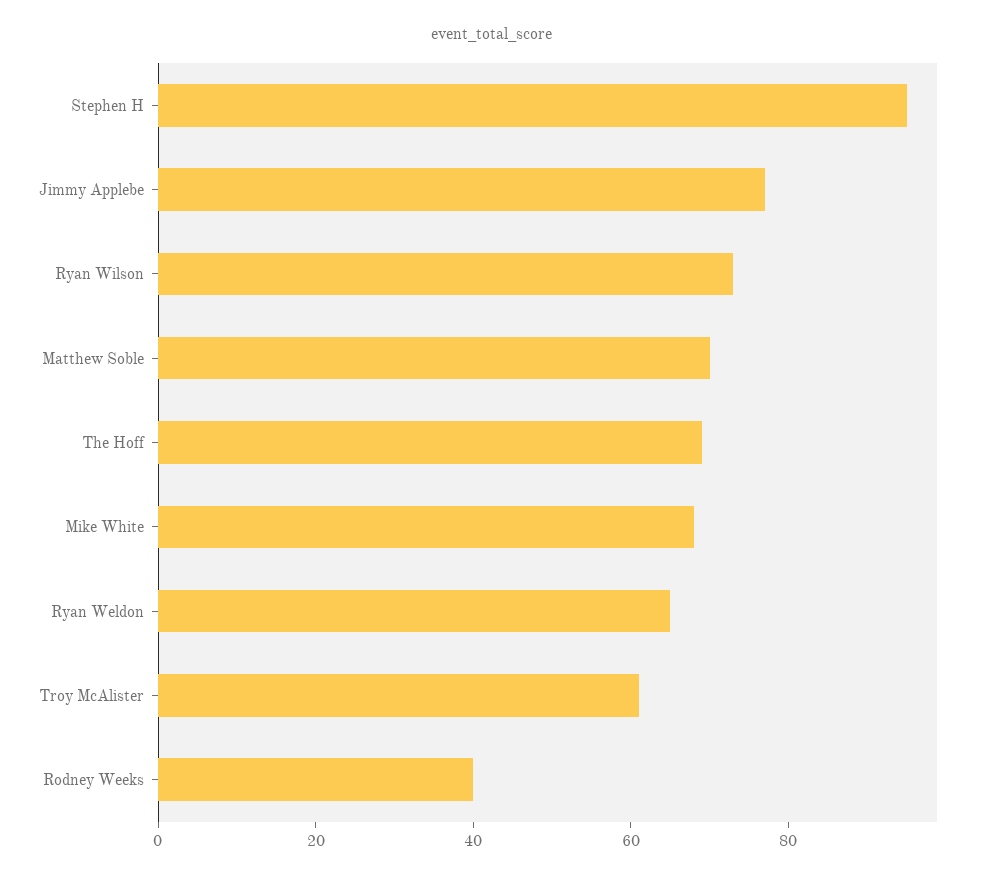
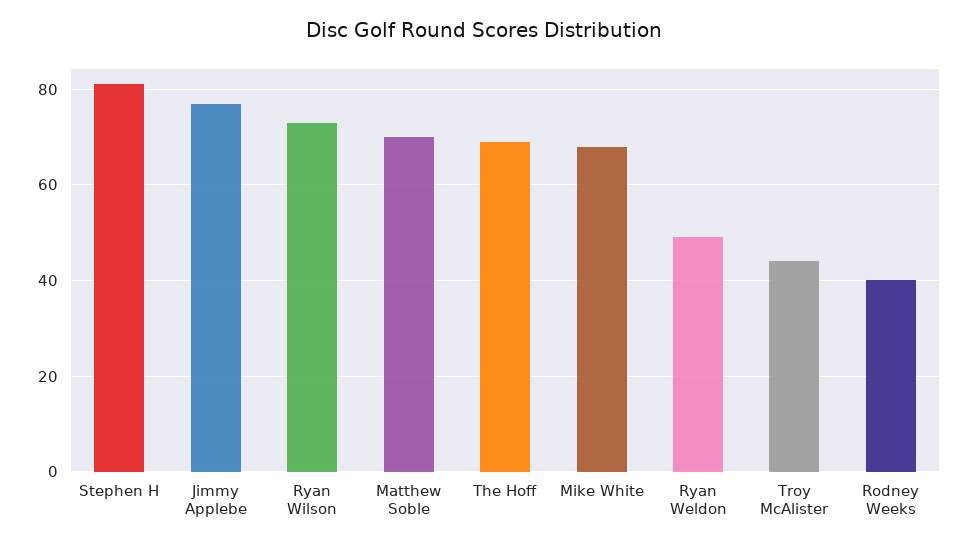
  {
-   "Stephen H": 95,
+   "Stephen H": 80,
    "Jimmy Applebe": 75,
    "Ryan Wilson": 75,
    "Matthew Soble": 70,
    "The Hoff": 70,
    "Mike White": 70,
-   "Ryan Weldon": 65,
+   "Ryan Weldon": 50,
-   "Troy McAlister": 60,
+   "Troy McAlister": 45,
    "Rodney Weeks": 40
  }

